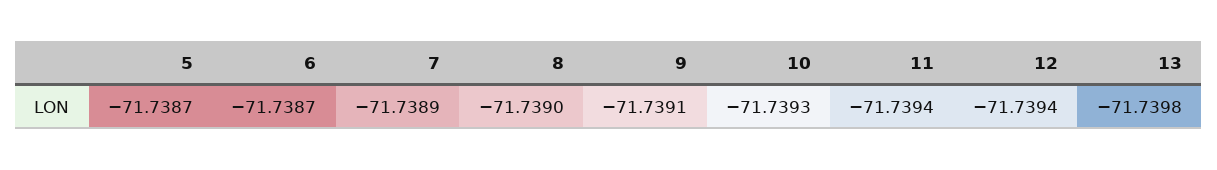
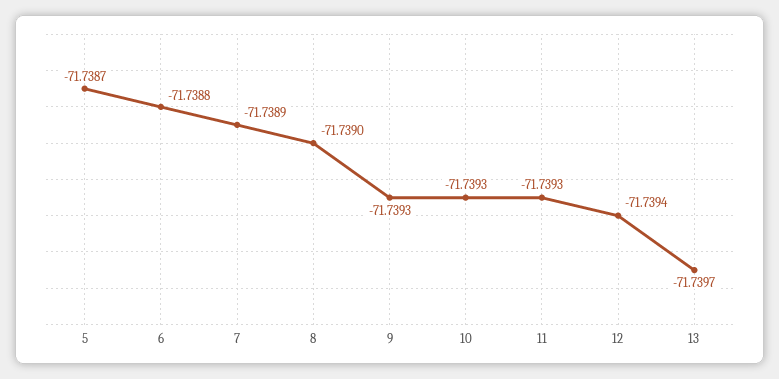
  {
    "5": -71.7387,
-   "6": -71.7387,
+   "6": -71.7388,
    "7": -71.7389,
    "8": -71.739,
-   "9": -71.7391,
+   "9": -71.7393,
    "10": -71.7393,
-   "11": -71.7394,
+   "11": -71.7393,
    "12": -71.7394,
-   "13": -71.7398
+   "13": -71.7397
  }

